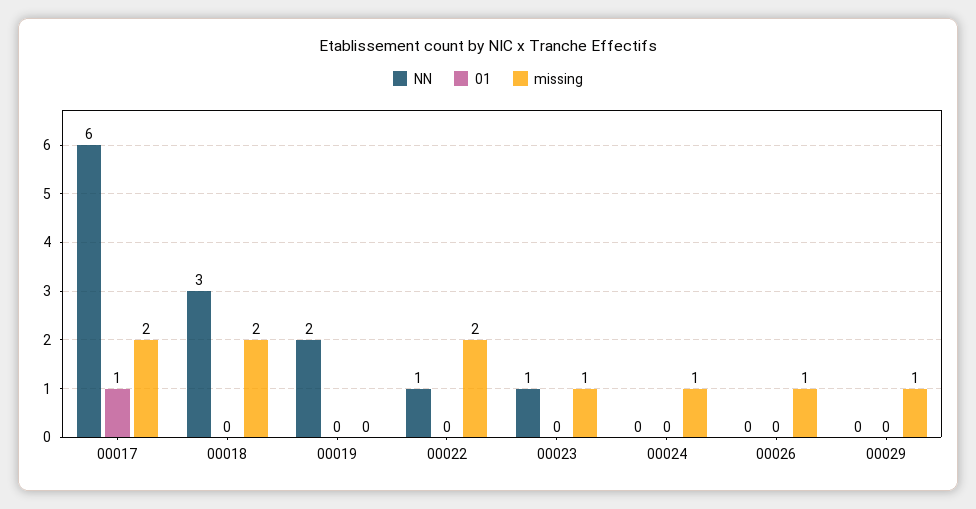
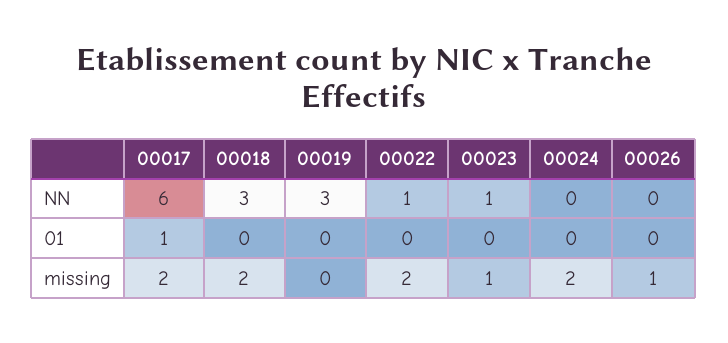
  {
    "NN": {
      "00017": 6,
      "00018": 3,
-     "00019": 2,
+     "00019": 3,
      "00022": 1,
      "00023": 1,
      "00024": 0,
-     "00026": 0,
+     "00026": 0
-     "00029": 0
    },
    "01": {
      "00017": 1,
      "00018": 0,
      "00019": 0,
      "00022": 0,
      "00023": 0,
      "00024": 0,
-     "00026": 0,
+     "00026": 0
-     "00029": 0
    },
    "missing": {
      "00017": 2,
      "00018": 2,
      "00019": 0,
      "00022": 2,
      "00023": 1,
-     "00024": 1,
+     "00024": 2,
-     "00026": 1,
+     "00026": 1
-     "00029": 1
    }
  }

